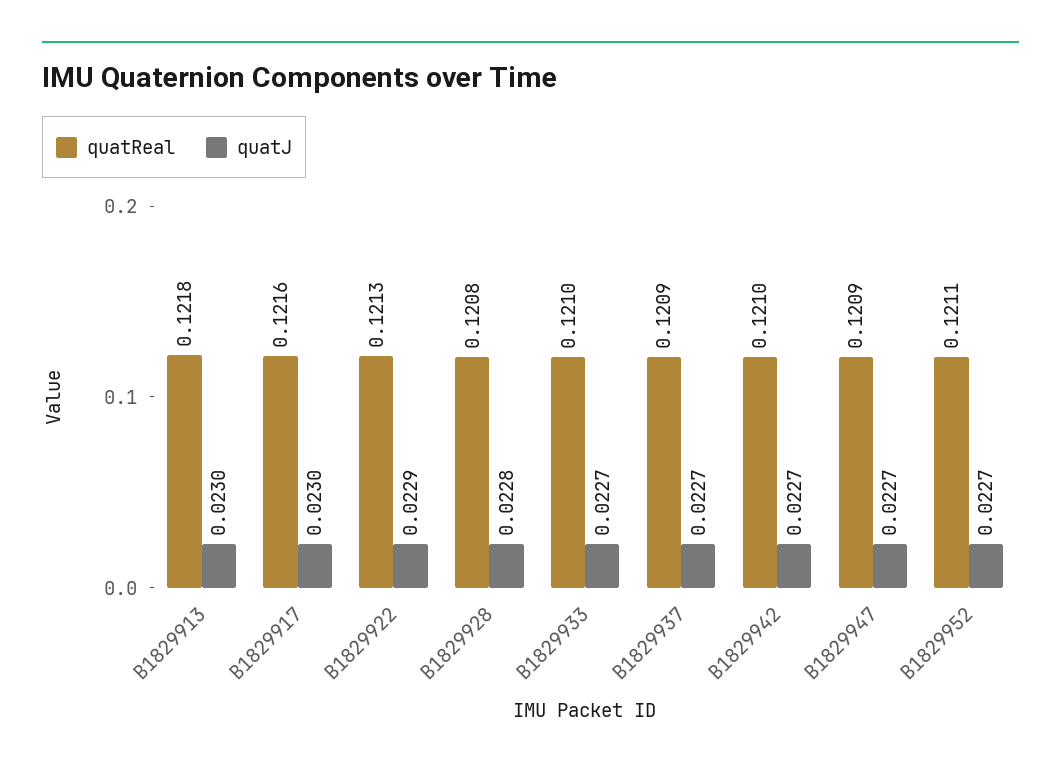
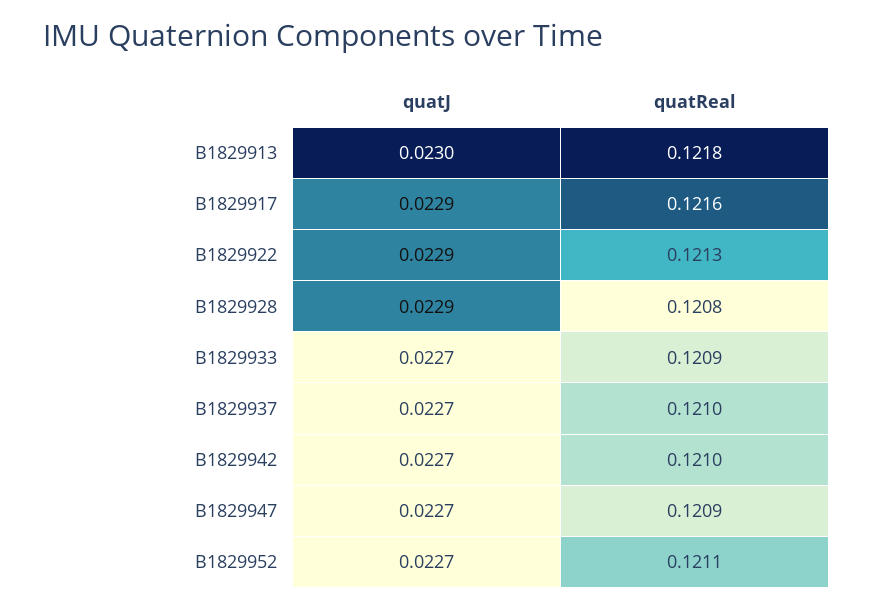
  {
    "quatReal": {
      "B1829913": 0.1218,
      "B1829917": 0.1216,
      "B1829922": 0.1213,
      "B1829928": 0.1208,
-     "B1829933": 0.121,
+     "B1829933": 0.1209,
-     "B1829937": 0.1209,
+     "B1829937": 0.121,
      "B1829942": 0.121,
      "B1829947": 0.1209,
      "B1829952": 0.1211
    },
    "quatJ": {
      "B1829913": 0.023,
-     "B1829917": 0.023,
+     "B1829917": 0.0229,
      "B1829922": 0.0229,
-     "B1829928": 0.0228,
+     "B1829928": 0.0229,
      "B1829933": 0.0227,
      "B1829937": 0.0227,
      "B1829942": 0.0227,
      "B1829947": 0.0227,
      "B1829952": 0.0227
    }
  }

